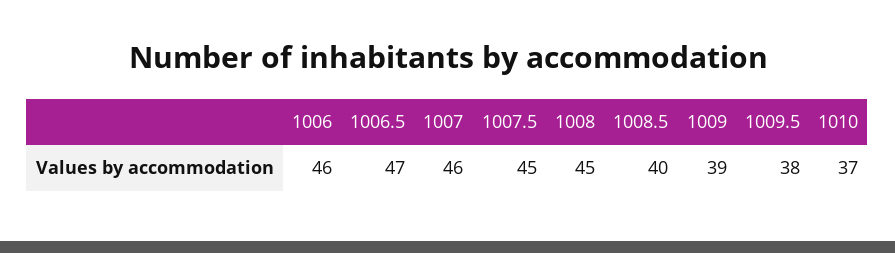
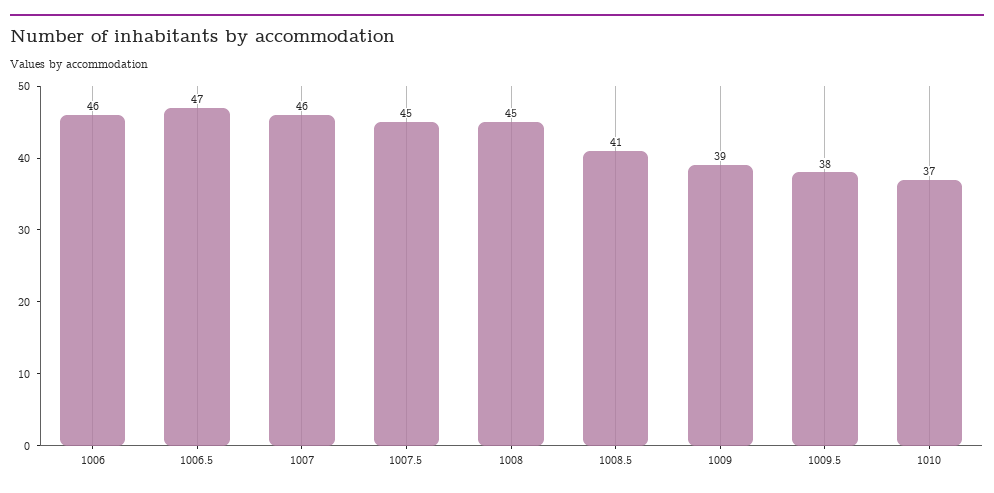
  {
    "1006": 46,
    "1006.5": 47,
    "1007": 46,
    "1007.5": 45,
    "1008": 45,
-   "1008.5": 40,
+   "1008.5": 41,
    "1009": 39,
    "1009.5": 38,
    "1010": 37
  }

